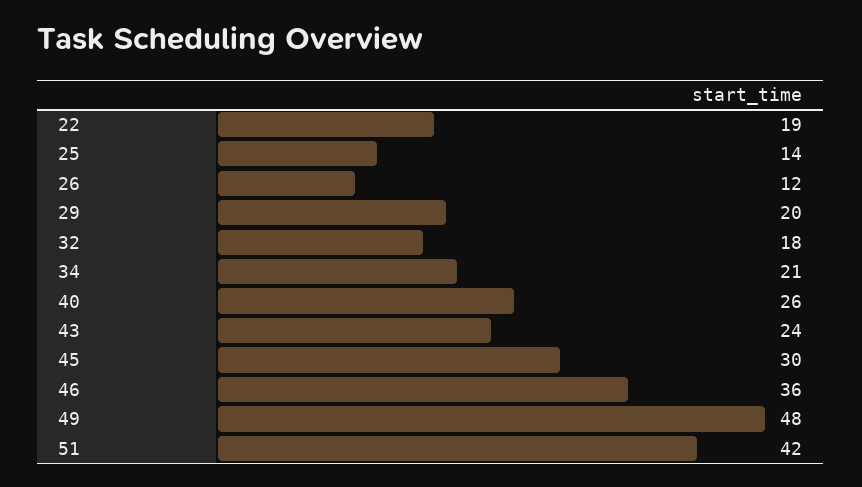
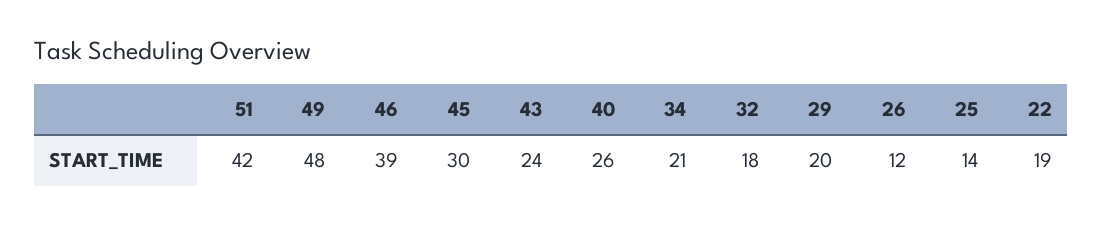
  {
    "22": 19,
    "25": 14,
    "26": 12,
    "29": 20,
    "32": 18,
    "34": 21,
    "40": 26,
    "43": 24,
    "45": 30,
-   "46": 36,
+   "46": 39,
    "49": 48,
    "51": 42
  }

